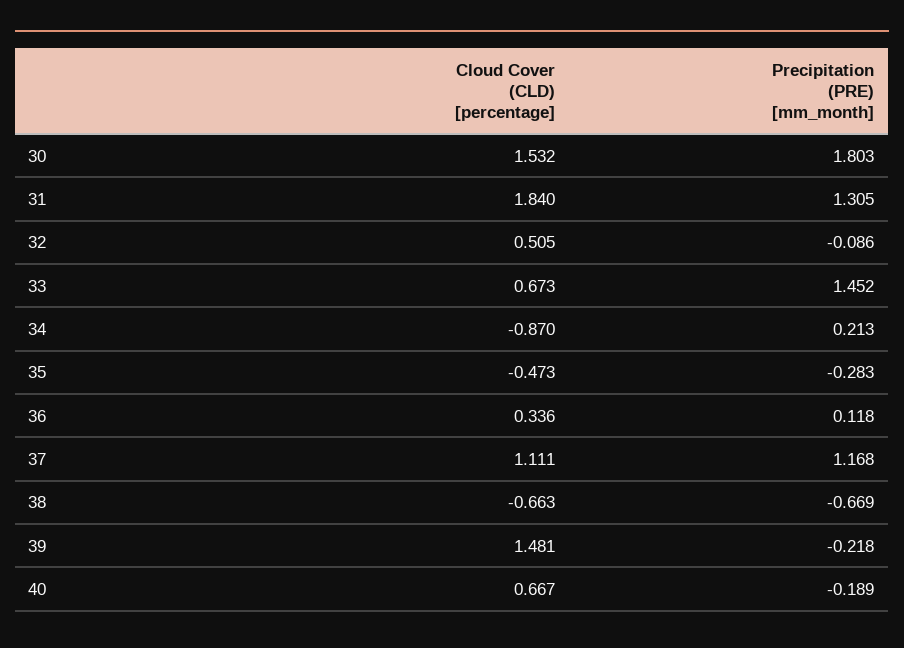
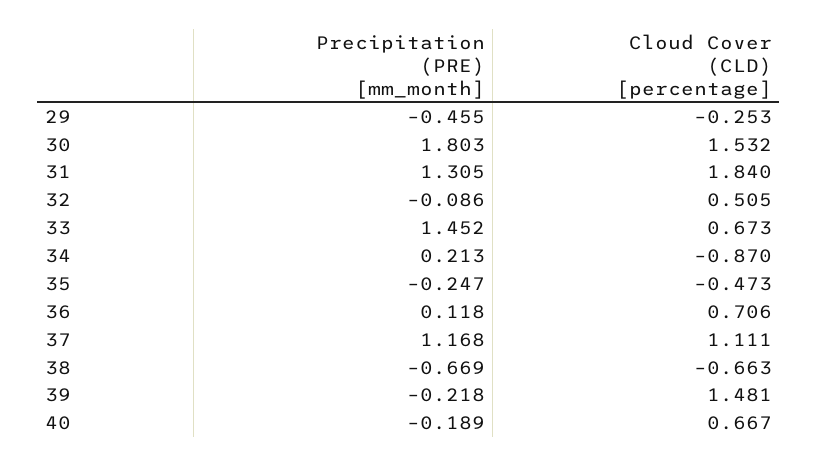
  {
    "Cloud Cover (CLD) [percentage]": {
      "30": 1.532,
      "31": 1.84,
      "32": 0.505,
      "33": 0.673,
      "34": -0.87,
      "35": -0.473,
-     "36": 0.336,
+     "36": 0.706,
      "37": 1.111,
      "38": -0.663,
      "39": 1.481,
-     "40": 0.667
+     "40": 0.667,
+     "29": -0.253
    },
    "Precipitation (PRE) [mm_month]": {
      "30": 1.803,
      "31": 1.305,
      "32": -0.086,
      "33": 1.452,
      "34": 0.213,
-     "35": -0.283,
+     "35": -0.247,
      "36": 0.118,
      "37": 1.168,
      "38": -0.669,
      "39": -0.218,
-     "40": -0.189
+     "40": -0.189,
+     "29": -0.455
    }
  }

